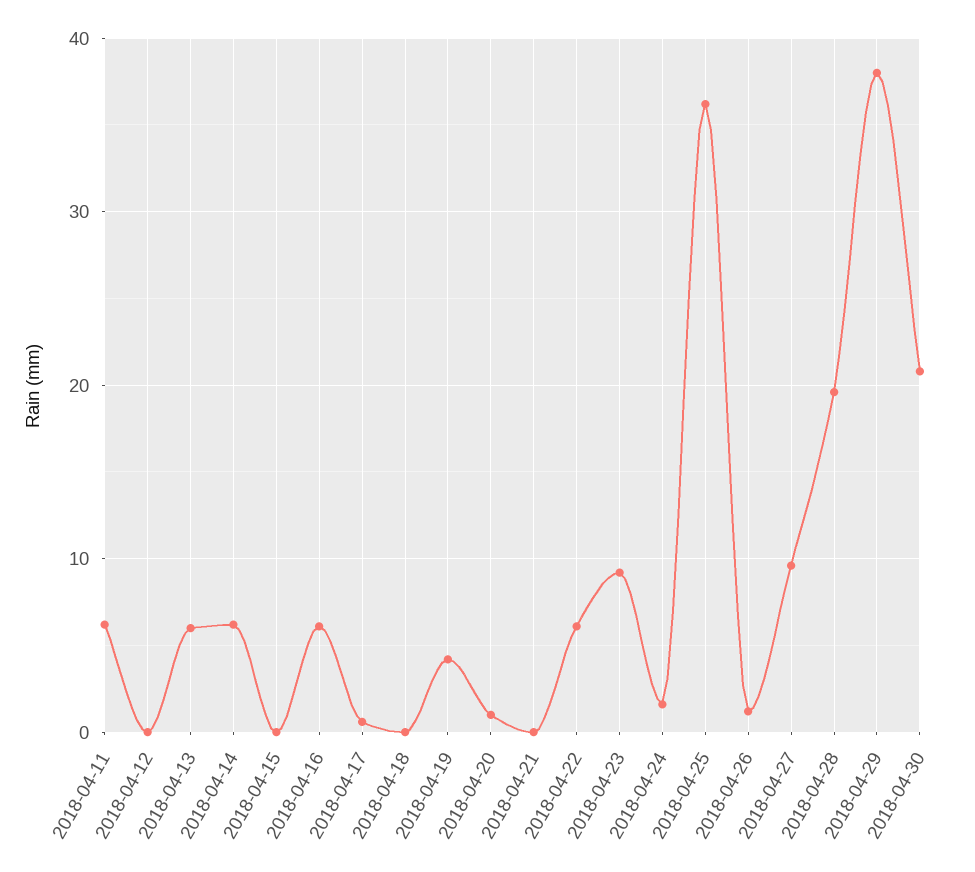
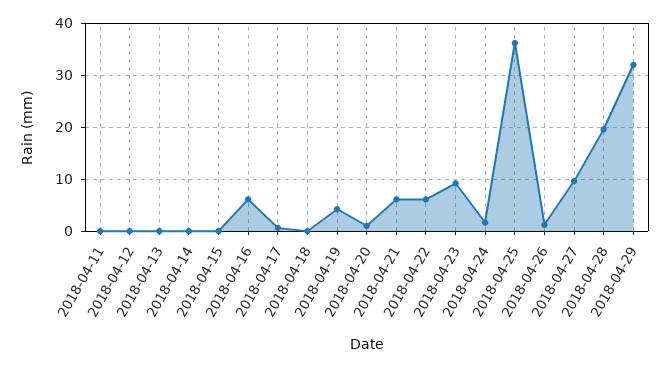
  {
-   "2018-04-11": 6,
+   "2018-04-11": 0,
    "2018-04-12": 0,
-   "2018-04-13": 6,
+   "2018-04-13": 0,
-   "2018-04-14": 6,
+   "2018-04-14": 0,
    "2018-04-15": 0,
    "2018-04-16": 6,
    "2018-04-17": 1,
    "2018-04-18": 0,
    "2018-04-19": 4,
    "2018-04-20": 1,
-   "2018-04-21": 0,
+   "2018-04-21": 6,
    "2018-04-22": 6,
    "2018-04-23": 9,
    "2018-04-24": 2,
    "2018-04-25": 36,
    "2018-04-26": 1,
    "2018-04-27": 10,
    "2018-04-28": 20,
-   "2018-04-29": 38,
+   "2018-04-29": 32
-   "2018-04-30": 21
  }

